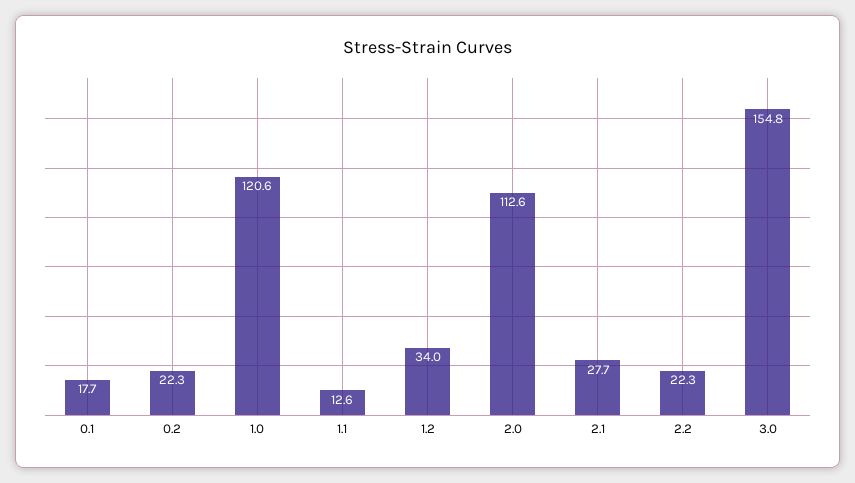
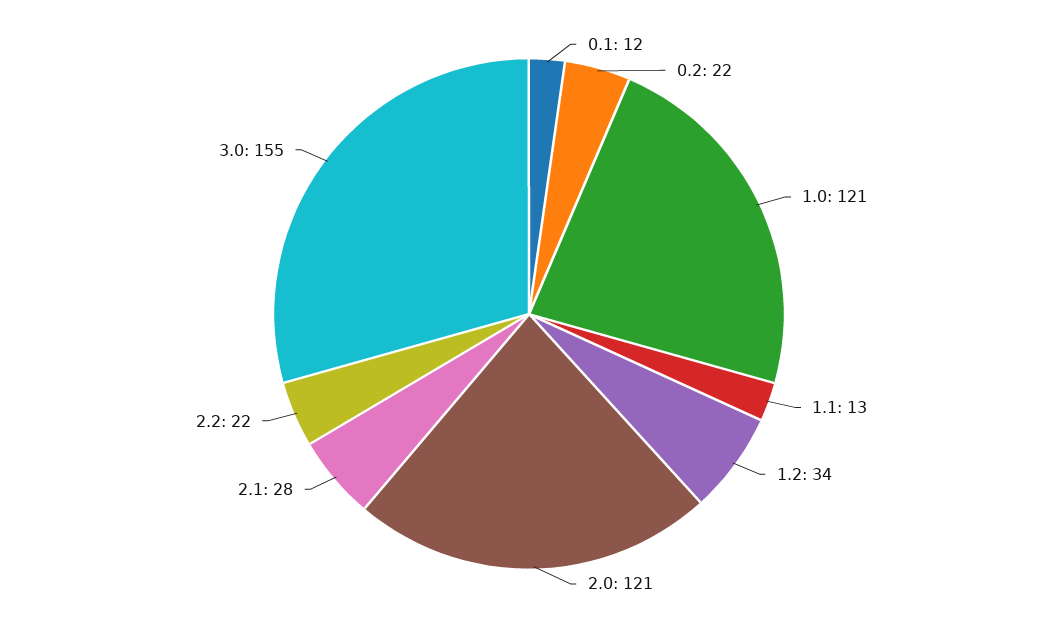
  {
-   "0.1": 17.7,
+   "0.1": 12,
    "0.2": 22.3,
    "1.0": 120.6,
    "1.1": 12.6,
    "1.2": 34,
-   "2.0": 112.6,
+   "2.0": 121,
    "2.1": 27.7,
    "2.2": 22.3,
    "3.0": 154.8
  }

